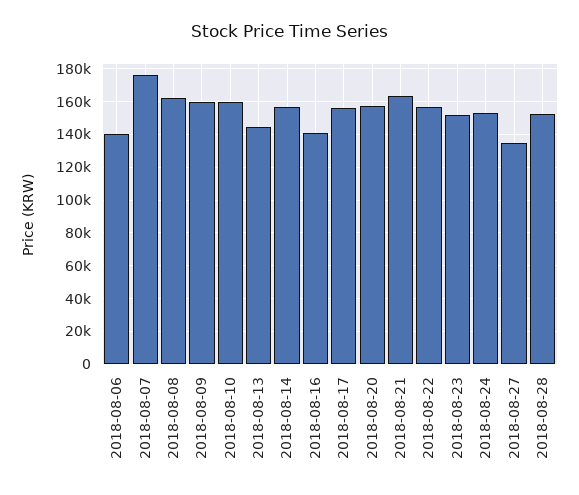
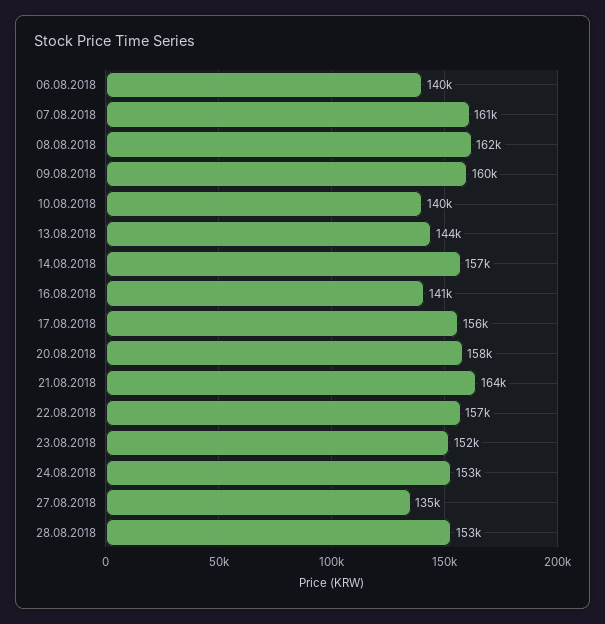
  {
    "2018-08-06": 140000,
-   "2018-08-07": 175000,
+   "2018-08-07": 161000,
    "2018-08-08": 162000,
    "2018-08-09": 160000,
-   "2018-08-10": 160000,
+   "2018-08-10": 140000,
    "2018-08-13": 144000,
    "2018-08-14": 157000,
    "2018-08-16": 141000,
    "2018-08-17": 156000,
    "2018-08-20": 158000,
    "2018-08-21": 164000,
    "2018-08-22": 157000,
    "2018-08-23": 152000,
    "2018-08-24": 153000,
    "2018-08-27": 135000,
    "2018-08-28": 153000
  }

